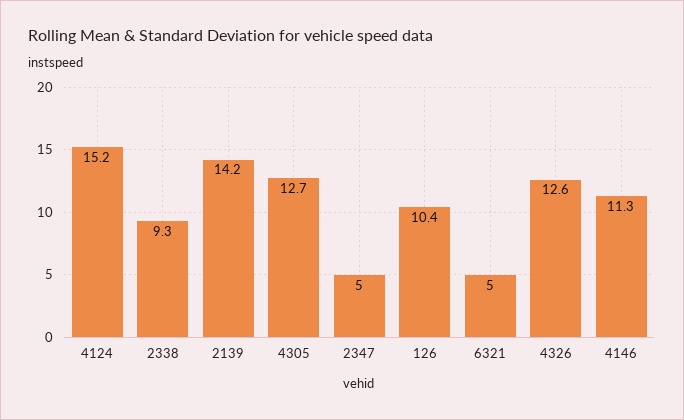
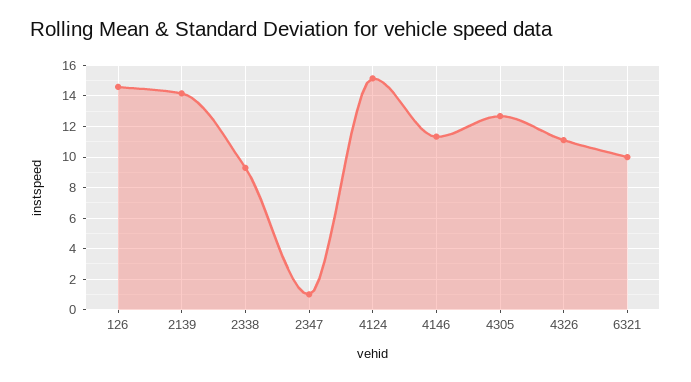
  {
    "4124": 15.2,
    "2338": 9.3,
    "2139": 14.2,
    "4305": 12.7,
-   "2347": 5,
+   "2347": 1,
-   "126": 10.4,
+   "126": 14.5,
-   "6321": 5,
+   "6321": 10,
-   "4326": 12.6,
+   "4326": 11,
    "4146": 11.3
  }

